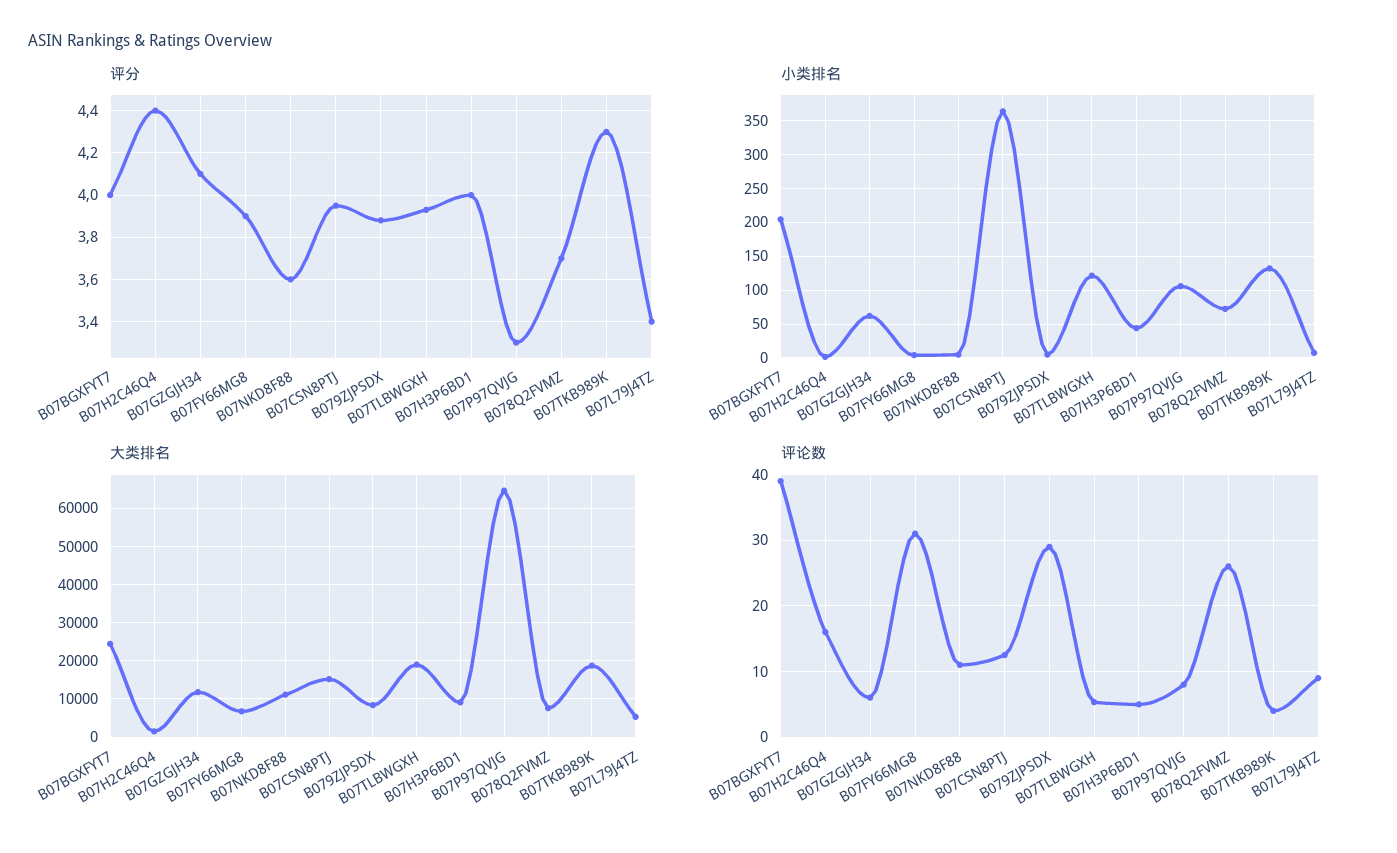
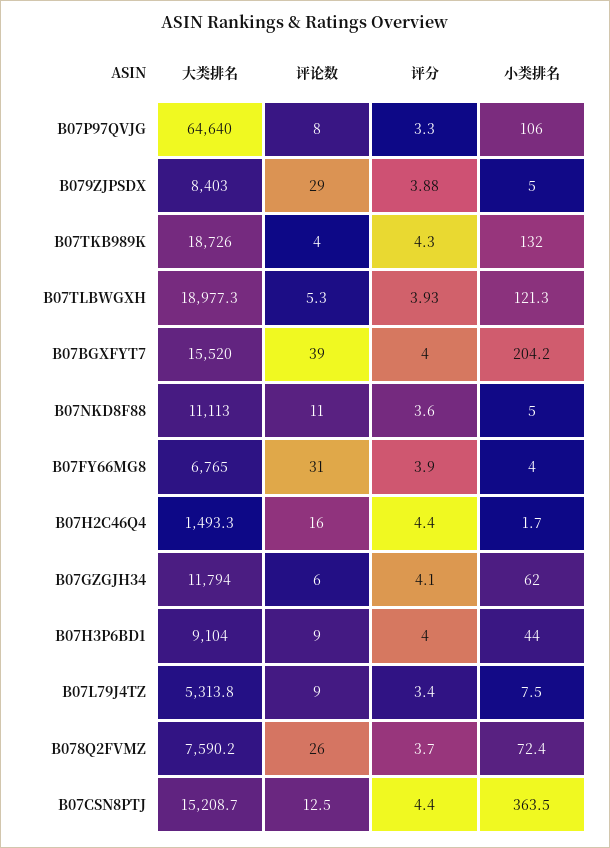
  {
    "评分": {
      "B07BGXFYT7": 4,
      "B07H2C46Q4": 4.4,
      "B07GZGJH34": 4.1,
      "B07FY66MG8": 3.9,
      "B07NKD8F88": 3.6,
-     "B07CSN8PTJ": 3.95,
+     "B07CSN8PTJ": 4.4,
      "B079ZJPSDX": 3.88,
      "B07TLBWGXH": 3.93,
      "B07H3P6BD1": 4,
      "B07P97QVJG": 3.3,
      "B078Q2FVMZ": 3.7,
      "B07TKB989K": 4.3,
      "B07L79J4TZ": 3.4
    },
    "小类排名": {
      "B07BGXFYT7": 204.2,
      "B07H2C46Q4": 1.7,
      "B07GZGJH34": 62,
      "B07FY66MG8": 4,
      "B07NKD8F88": 5,
      "B07CSN8PTJ": 363.5,
      "B079ZJPSDX": 5,
      "B07TLBWGXH": 121.3,
      "B07H3P6BD1": 44,
      "B07P97QVJG": 106,
      "B078Q2FVMZ": 72.4,
      "B07TKB989K": 132,
      "B07L79J4TZ": 7.5
    },
    "大类排名": {
-     "B07BGXFYT7": 24000,
+     "B07BGXFYT7": 15520,
      "B07H2C46Q4": 1493.3,
      "B07GZGJH34": 11794,
      "B07FY66MG8": 6765,
      "B07NKD8F88": 11113,
      "B07CSN8PTJ": 15208.7,
      "B079ZJPSDX": 8403,
      "B07TLBWGXH": 18977.3,
      "B07H3P6BD1": 9104,
      "B07P97QVJG": 64640,
      "B078Q2FVMZ": 7590.2,
      "B07TKB989K": 18726,
      "B07L79J4TZ": 5313.8
    },
    "评论数": {
      "B07BGXFYT7": 39,
      "B07H2C46Q4": 16,
      "B07GZGJH34": 6,
      "B07FY66MG8": 31,
      "B07NKD8F88": 11,
      "B07CSN8PTJ": 12.5,
      "B079ZJPSDX": 29,
      "B07TLBWGXH": 5.3,
-     "B07H3P6BD1": 5,
+     "B07H3P6BD1": 9,
      "B07P97QVJG": 8,
      "B078Q2FVMZ": 26,
      "B07TKB989K": 4,
      "B07L79J4TZ": 9
    }
  }

